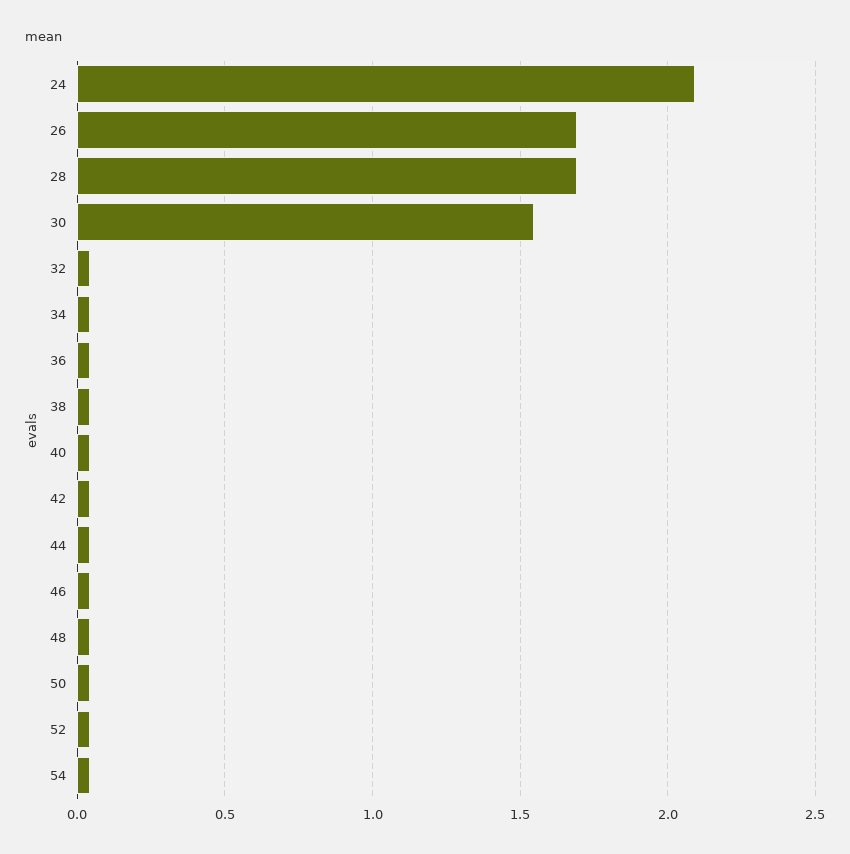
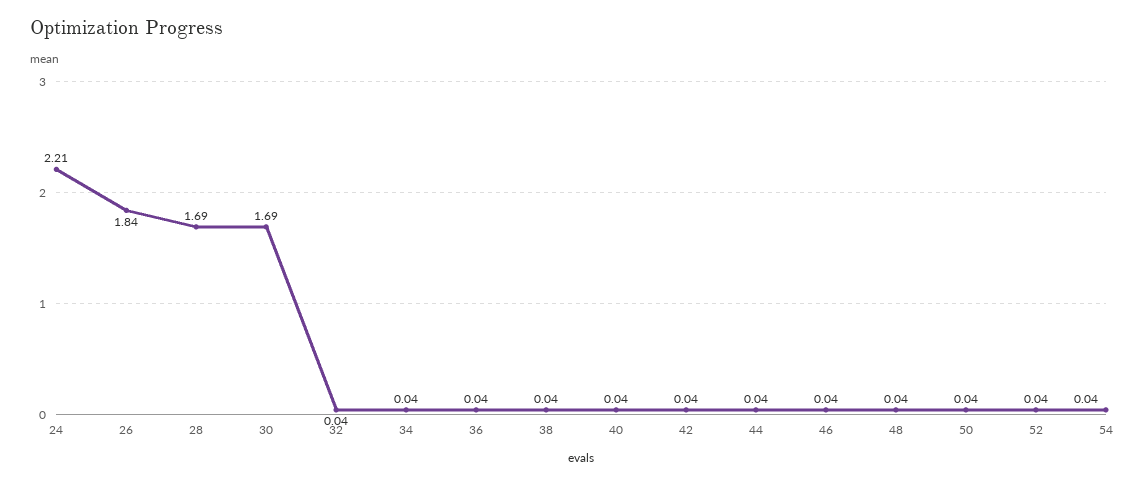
  {
-   "24": 2.1,
+   "24": 2.21,
-   "26": 1.7,
+   "26": 1.84,
    "28": 1.69,
-   "30": 1.55,
+   "30": 1.69,
    "32": 0.04,
    "34": 0.04,
    "36": 0.04,
    "38": 0.04,
    "40": 0.04,
    "42": 0.04,
    "44": 0.04,
    "46": 0.04,
    "48": 0.04,
    "50": 0.04,
    "52": 0.04,
    "54": 0.04
  }

